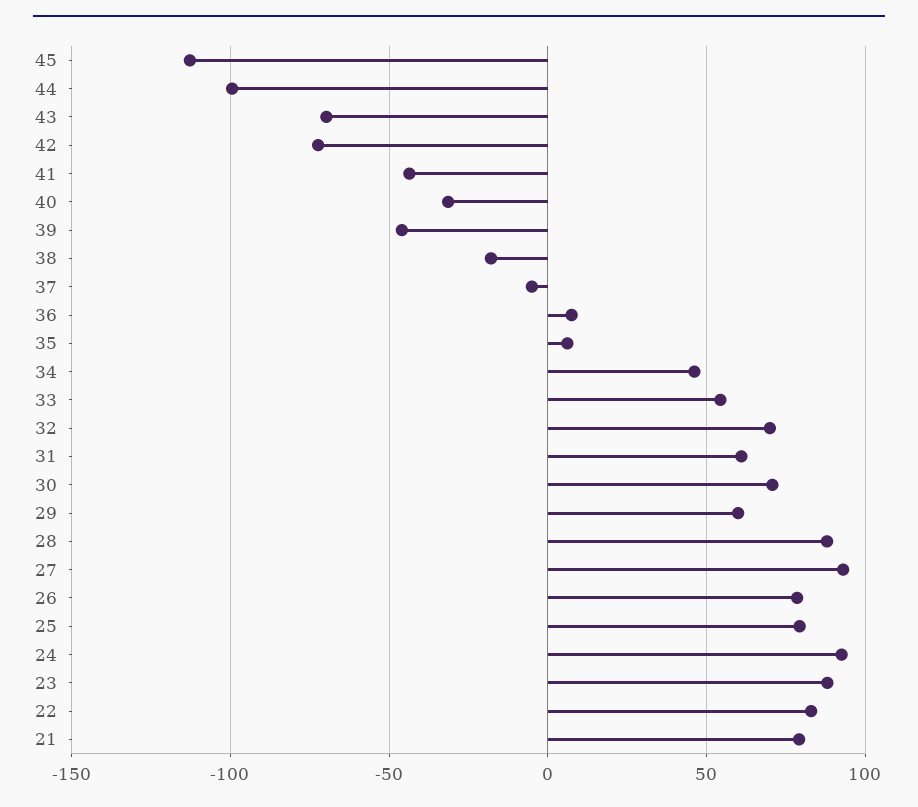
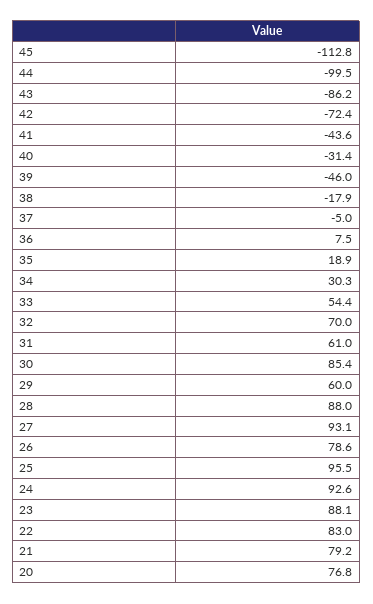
  {
    "45": -112.8,
    "44": -99.5,
-   "43": -70,
+   "43": -86.2,
    "42": -72.4,
    "41": -43.6,
    "40": -31.4,
    "39": -46,
    "38": -17.9,
    "37": -5,
    "36": 7.5,
-   "35": 5,
+   "35": 18.9,
-   "34": 45,
+   "34": 30.3,
    "33": 54.4,
    "32": 70,
    "31": 61,
-   "30": 70,
+   "30": 85.4,
    "29": 60,
    "28": 88,
    "27": 93.1,
    "26": 78.6,
-   "25": 80,
+   "25": 95.5,
    "24": 92.6,
    "23": 88.1,
    "22": 83,
-   "21": 79.2
+   "21": 79.2,
+   "20": 76.8
  }

